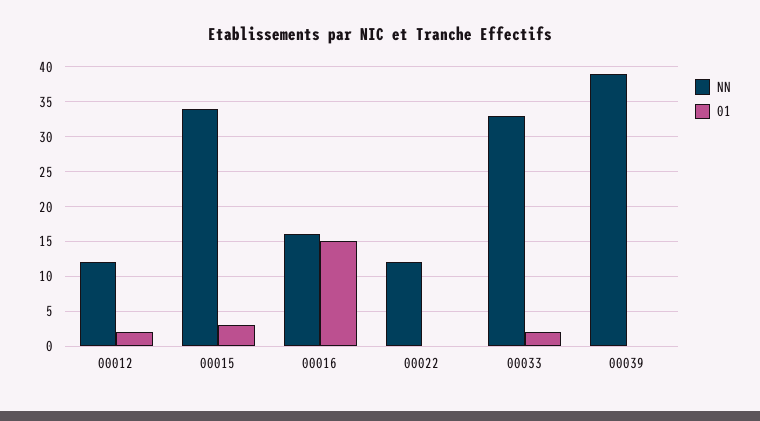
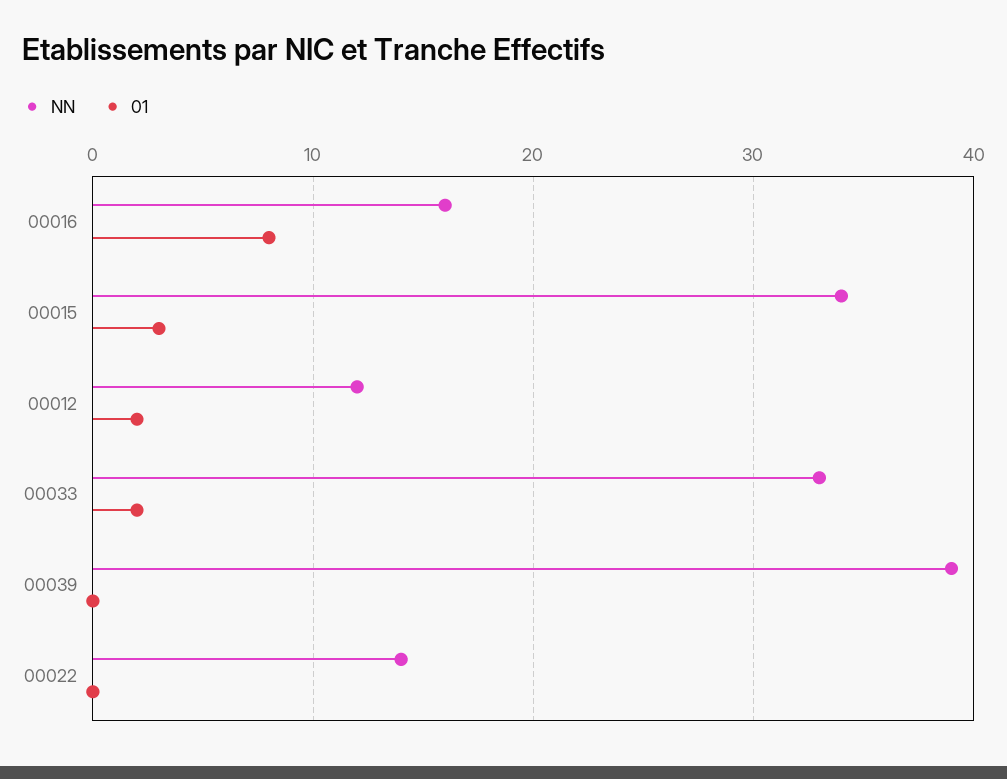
  {
    "NN": {
      "00012": 12,
      "00015": 34,
      "00016": 16,
-     "00022": 12,
+     "00022": 14,
      "00033": 33,
      "00039": 39
    },
    "01": {
      "00012": 2,
      "00015": 3,
-     "00016": 15,
+     "00016": 8,
      "00022": 0,
      "00033": 2,
      "00039": 0
    }
  }

